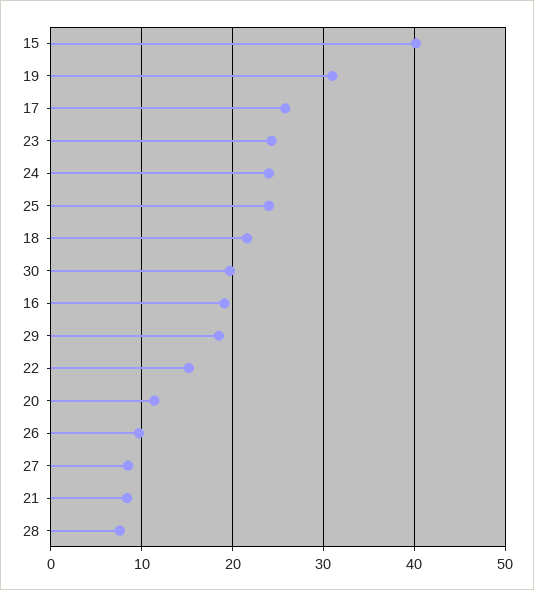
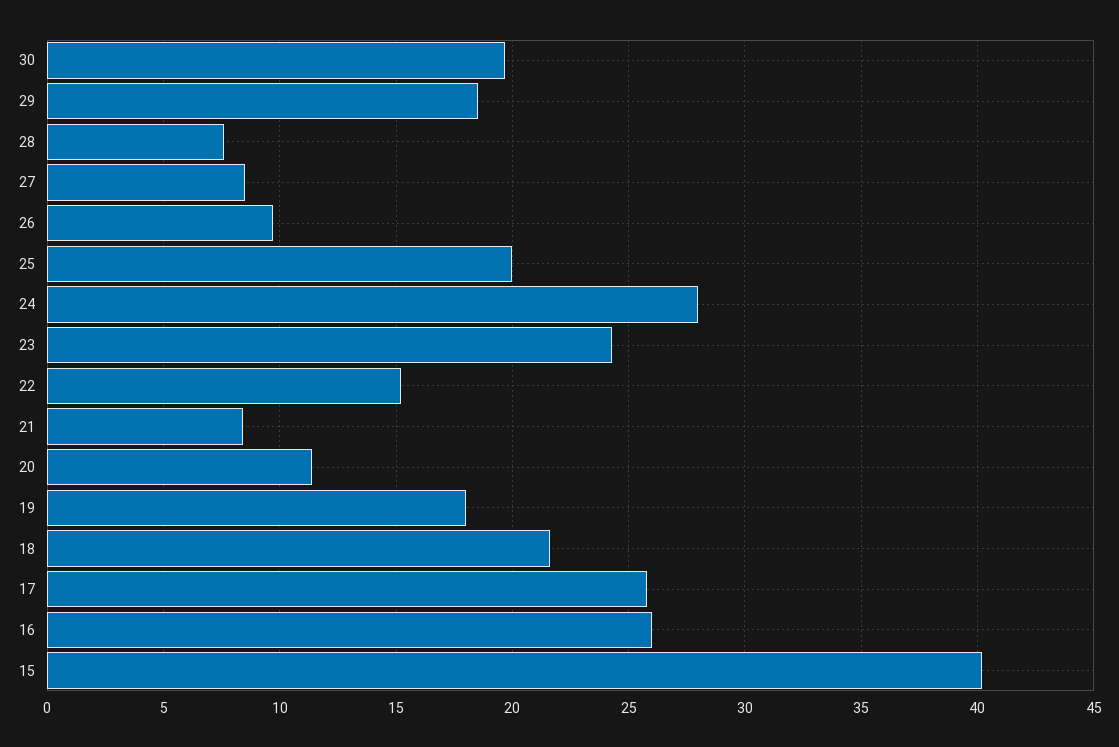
  {
    "15": 40,
-   "19": 31,
+   "19": 18,
    "17": 26,
    "23": 24.5,
-   "24": 24,
+   "24": 28,
-   "25": 24,
+   "25": 20,
    "18": 21.5,
    "30": 19.5,
-   "16": 19,
+   "16": 26,
    "29": 18.5,
    "22": 15,
    "20": 11.5,
    "26": 9.5,
    "27": 8.5,
    "21": 8.5,
    "28": 7.5
  }

